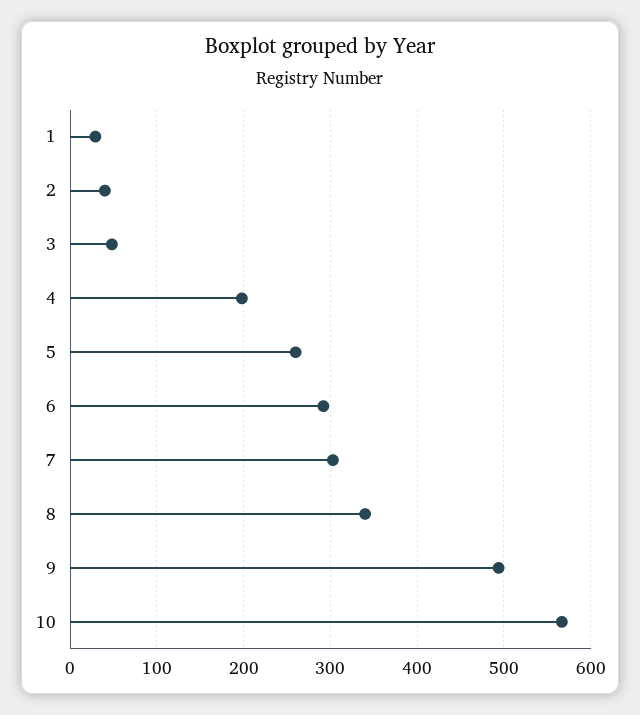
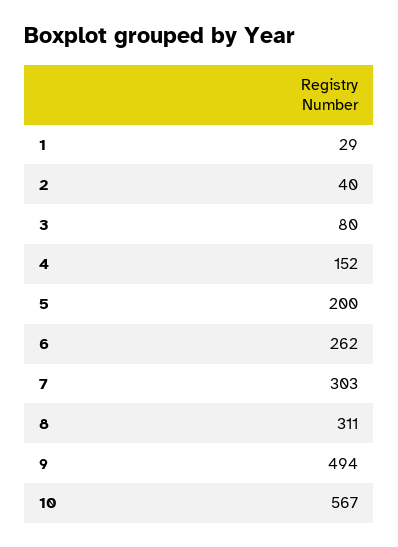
  {
    "1": 29,
    "2": 40,
-   "3": 50,
+   "3": 80,
-   "4": 200,
+   "4": 152,
-   "5": 260,
+   "5": 200,
-   "6": 290,
+   "6": 262,
    "7": 303,
-   "8": 340,
+   "8": 311,
    "9": 494,
    "10": 567
  }

